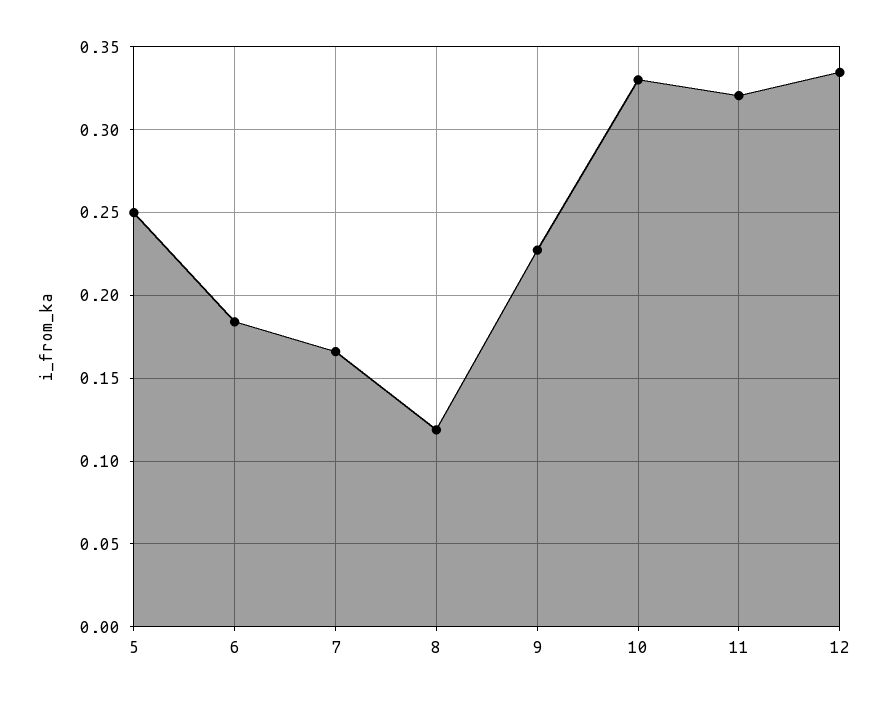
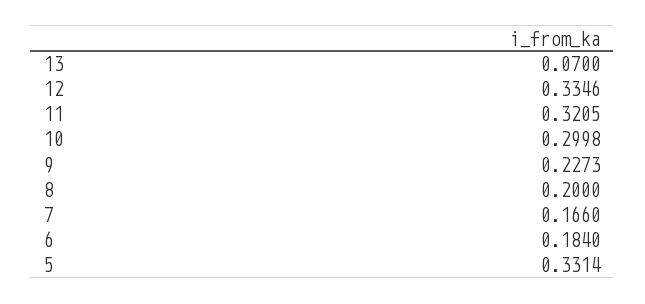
  {
-   "5": 0.25,
+   "5": 0.3314,
    "6": 0.184,
    "7": 0.166,
-   "8": 0.12,
+   "8": 0.2,
    "9": 0.2273,
-   "10": 0.33,
+   "10": 0.2998,
    "11": 0.3205,
-   "12": 0.3346
+   "12": 0.3346,
+   "13": 0.07
  }

